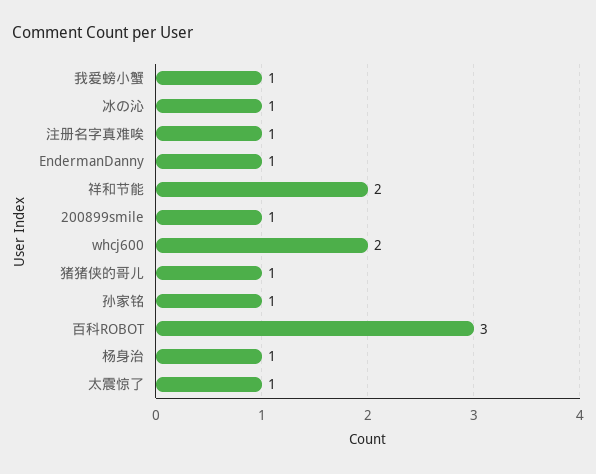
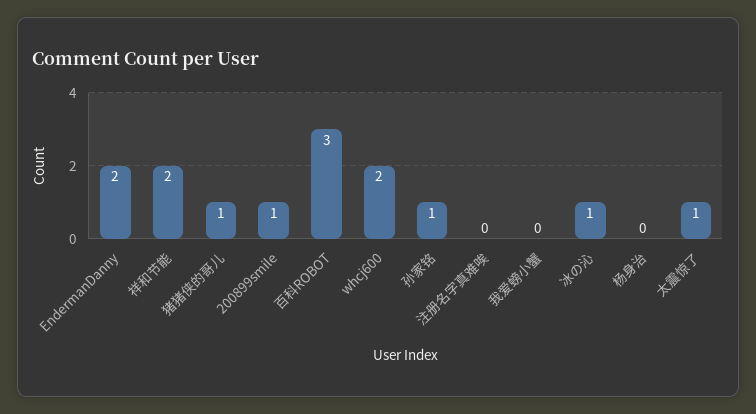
  {
-   "我爱螃小蟹": 1,
+   "我爱螃小蟹": 0,
    "冰の沁": 1,
-   "注册名字真难唉": 1,
+   "注册名字真难唉": 0,
-   "EndermanDanny": 1,
+   "EndermanDanny": 2,
    "祥和节能": 2,
    "200899smile": 1,
    "whcj600": 2,
    "猪猪侠的哥儿": 1,
    "孙家铭": 1,
    "百科ROBOT": 3,
-   "杨身治": 1,
+   "杨身治": 0,
    "太震惊了": 1
  }

